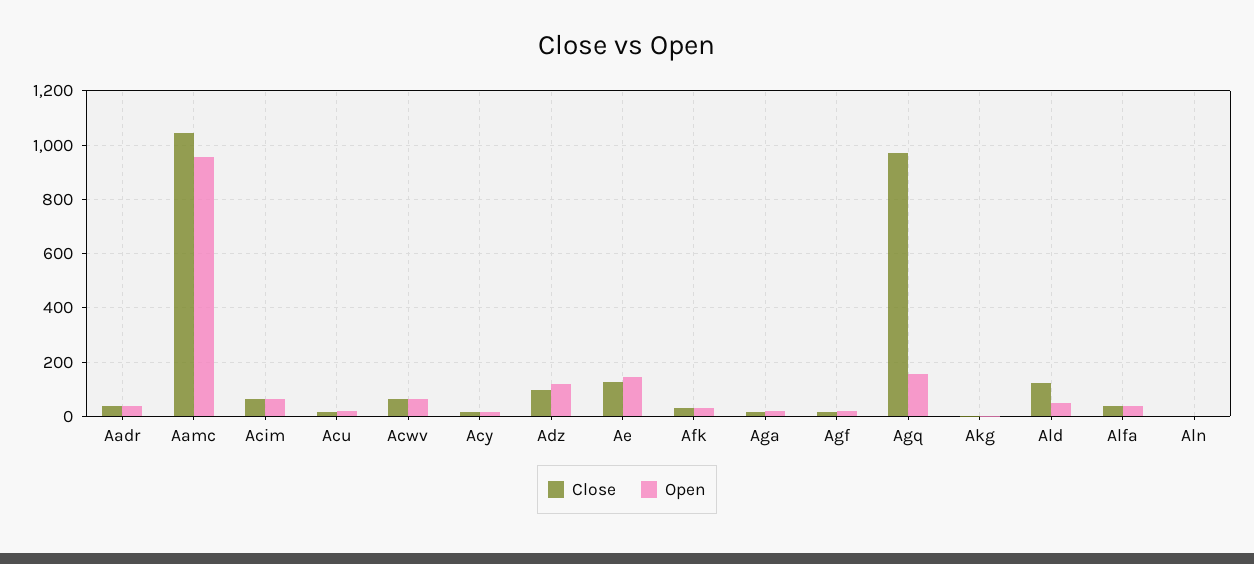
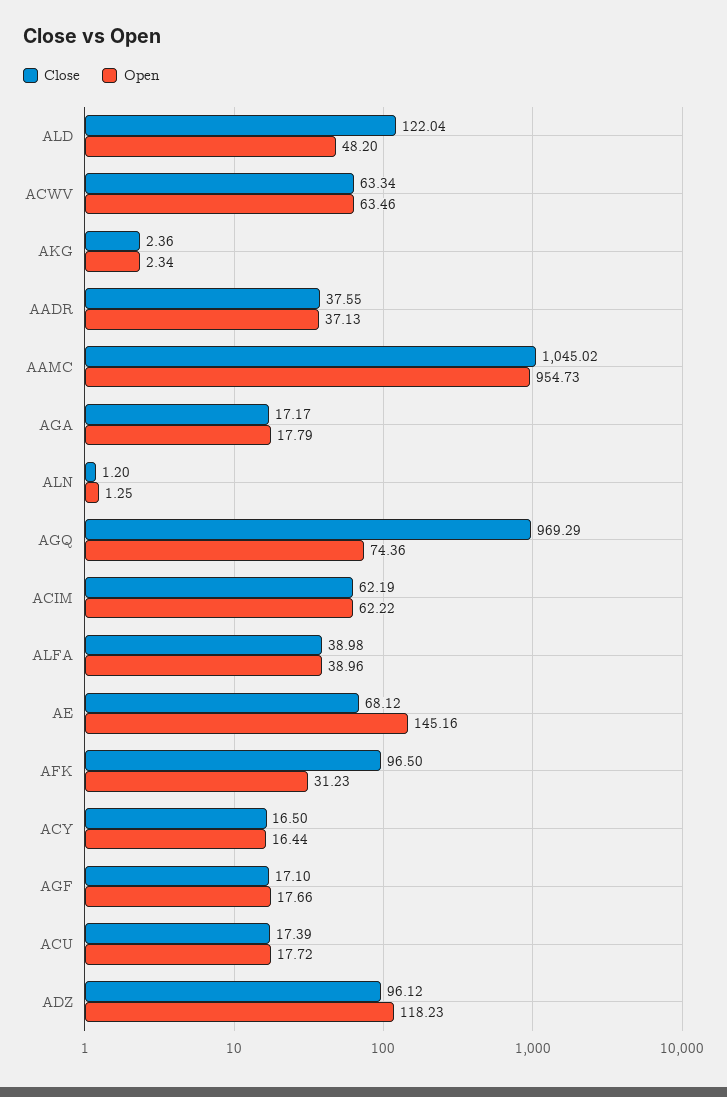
  {
    "Close": {
      "Aadr": 37.55,
      "Aamc": 1045.02,
      "Acim": 62.19,
      "Acu": 17.39,
      "Acwv": 63.34,
      "Acy": 16.5,
      "Adz": 96.12,
-     "Ae": 125,
+     "Ae": 68.12,
-     "Afk": 25,
+     "Afk": 96.5,
      "Aga": 17.17,
      "Agf": 17.1,
      "Agq": 969.29,
      "Akg": 2.36,
      "Ald": 122.04,
      "Alfa": 38.98,
      "Aln": 1.2
    },
    "Open": {
      "Aadr": 37.13,
      "Aamc": 954.73,
      "Acim": 62.22,
      "Acu": 17.72,
      "Acwv": 63.46,
      "Acy": 16.44,
      "Adz": 118.23,
      "Ae": 145.16,
      "Afk": 31.23,
      "Aga": 17.79,
      "Agf": 17.66,
-     "Agq": 150,
+     "Agq": 74.36,
      "Akg": 2.34,
      "Ald": 48.2,
      "Alfa": 38.96,
      "Aln": 1.25
    }
  }

